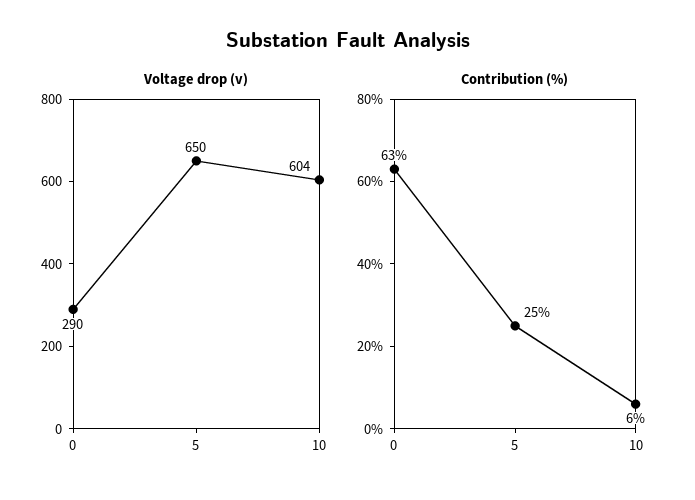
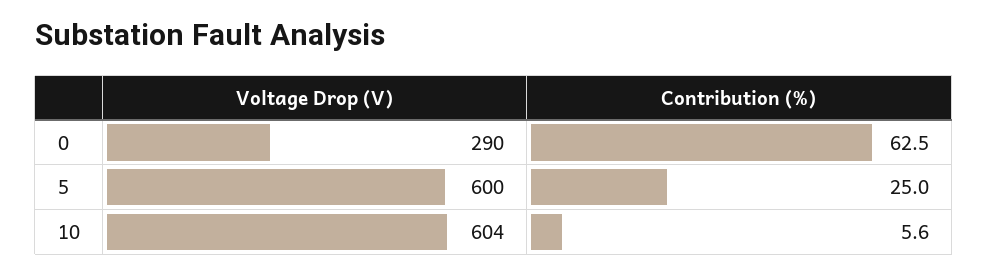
  {
    "Voltage drop (v)": {
      "0": 290,
-     "5": 650,
+     "5": 600,
      "10": 604
    },
    "Contribution (%)": {
      "0": 62.5,
      "5": 25,
      "10": 5.6
    }
  }

